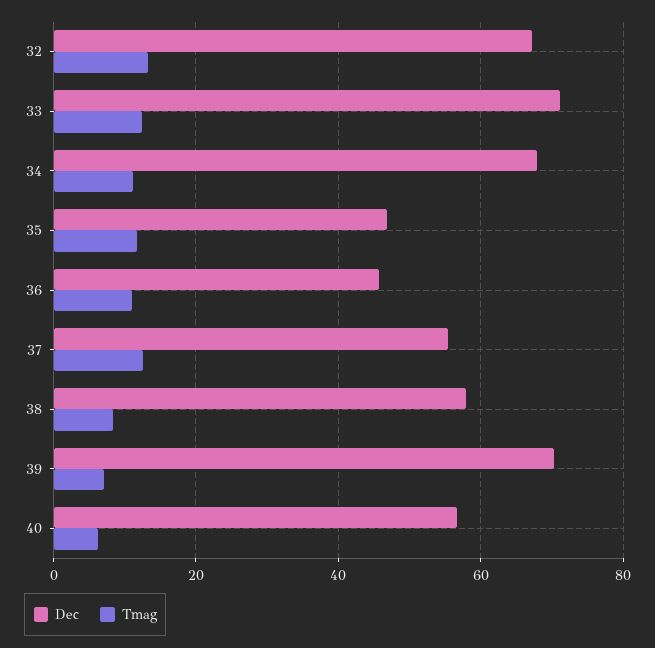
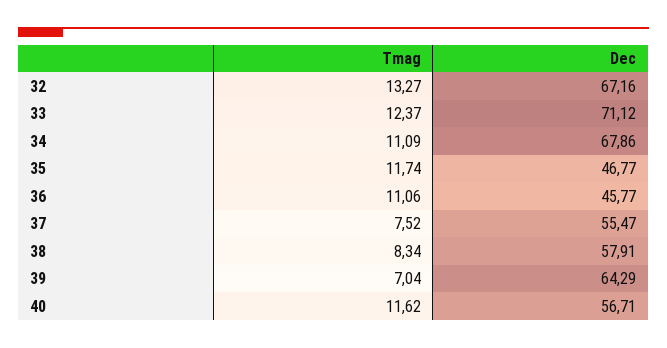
  {
    "Dec": {
      "32": 67.16,
      "33": 71.12,
      "34": 67.86,
      "35": 46.77,
      "36": 45.77,
      "37": 55.47,
      "38": 57.91,
-     "39": 70,
+     "39": 64.29,
      "40": 56.71
    },
    "Tmag": {
      "32": 13.27,
      "33": 12.37,
      "34": 11.09,
      "35": 11.74,
      "36": 11.06,
-     "37": 12,
+     "37": 7.52,
      "38": 8.34,
      "39": 7.04,
-     "40": 6
+     "40": 11.62
    }
  }

